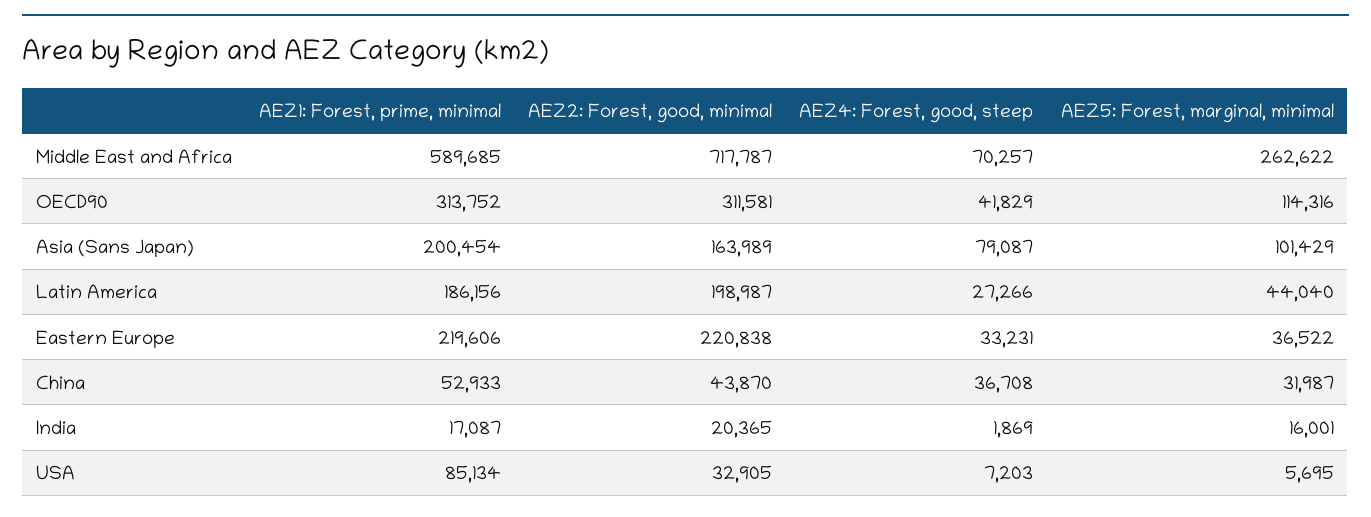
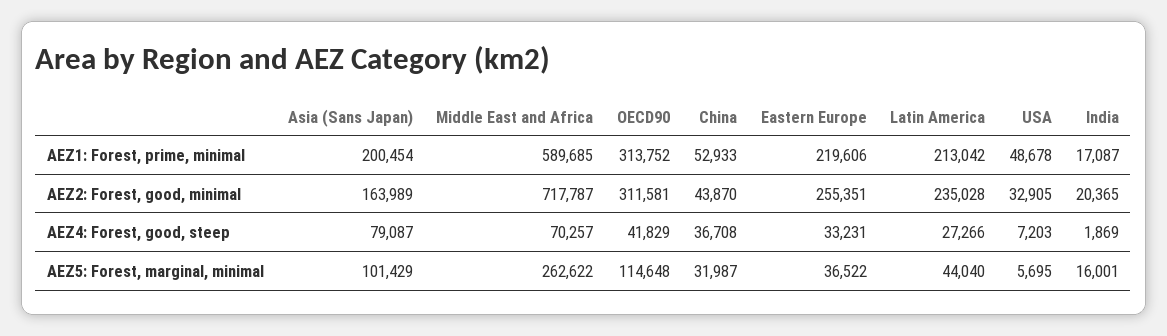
  {
    "AEZ1: Forest, prime, minimal": {
      "Middle East and Africa": 589685,
      "OECD90": 313752,
      "Asia (Sans Japan)": 200454,
-     "Latin America": 186156,
+     "Latin America": 213042,
      "Eastern Europe": 219606,
      "China": 52933,
      "India": 17087,
-     "USA": 85134
+     "USA": 48678
    },
    "AEZ2: Forest, good, minimal": {
      "Middle East and Africa": 717787,
      "OECD90": 311581,
      "Asia (Sans Japan)": 163989,
-     "Latin America": 198987,
+     "Latin America": 235028,
-     "Eastern Europe": 220838,
+     "Eastern Europe": 255351,
      "China": 43870,
      "India": 20365,
      "USA": 32905
    },
    "AEZ4: Forest, good, steep": {
      "Middle East and Africa": 70257,
      "OECD90": 41829,
      "Asia (Sans Japan)": 79087,
      "Latin America": 27266,
      "Eastern Europe": 33231,
      "China": 36708,
      "India": 1869,
      "USA": 7203
    },
    "AEZ5: Forest, marginal, minimal": {
      "Middle East and Africa": 262622,
-     "OECD90": 114316,
+     "OECD90": 114648,
      "Asia (Sans Japan)": 101429,
      "Latin America": 44040,
      "Eastern Europe": 36522,
      "China": 31987,
      "India": 16001,
      "USA": 5695
    }
  }

